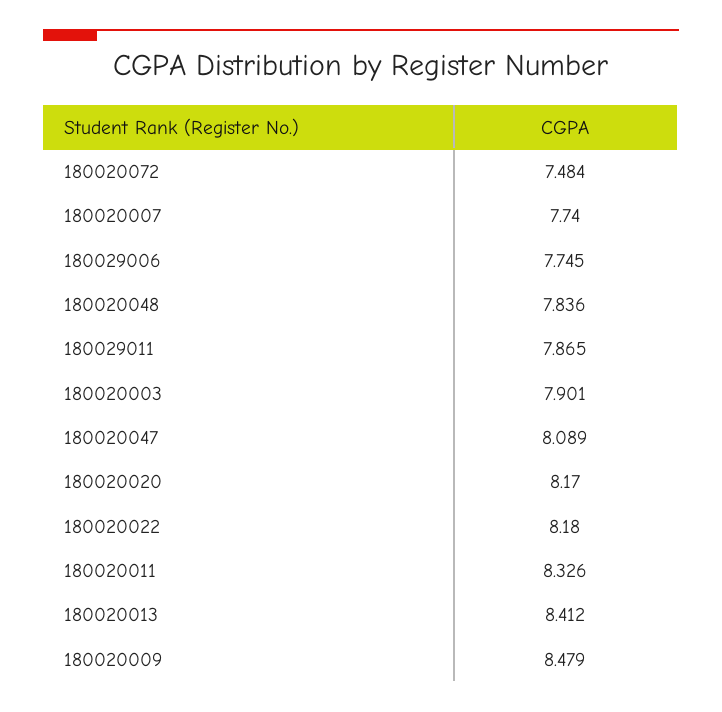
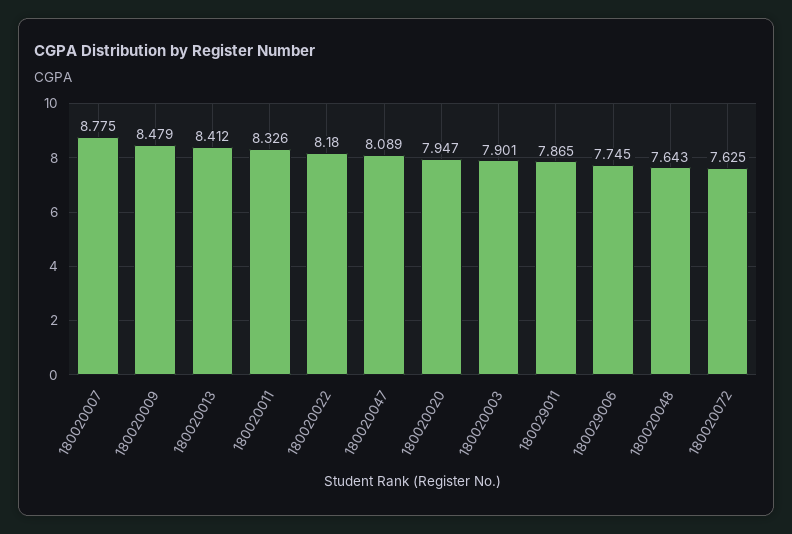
  {
-   "180020072": 7.484,
+   "180020072": 7.625,
-   "180020007": 7.74,
+   "180020007": 8.775,
    "180029006": 7.745,
-   "180020048": 7.836,
+   "180020048": 7.643,
    "180029011": 7.865,
    "180020003": 7.901,
    "180020047": 8.089,
-   "180020020": 8.17,
+   "180020020": 7.947,
    "180020022": 8.18,
    "180020011": 8.326,
    "180020013": 8.412,
    "180020009": 8.479
  }

